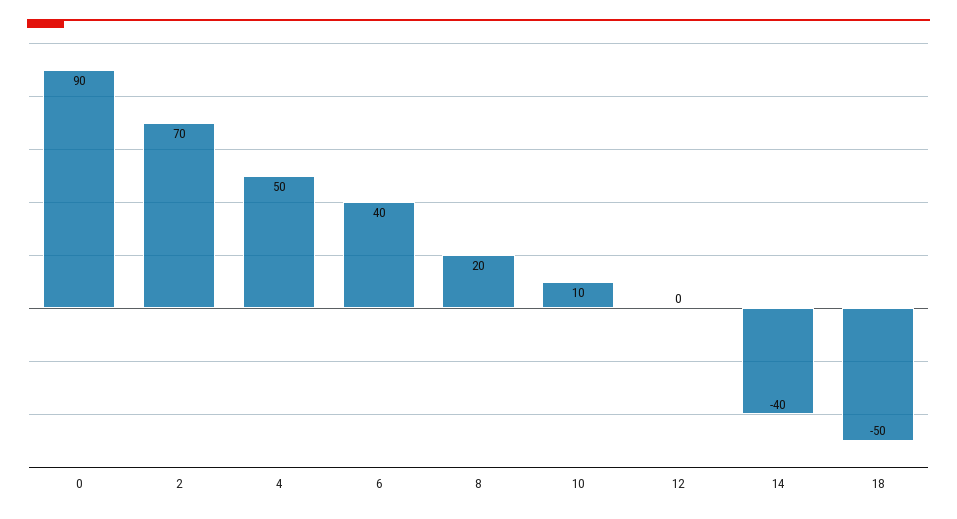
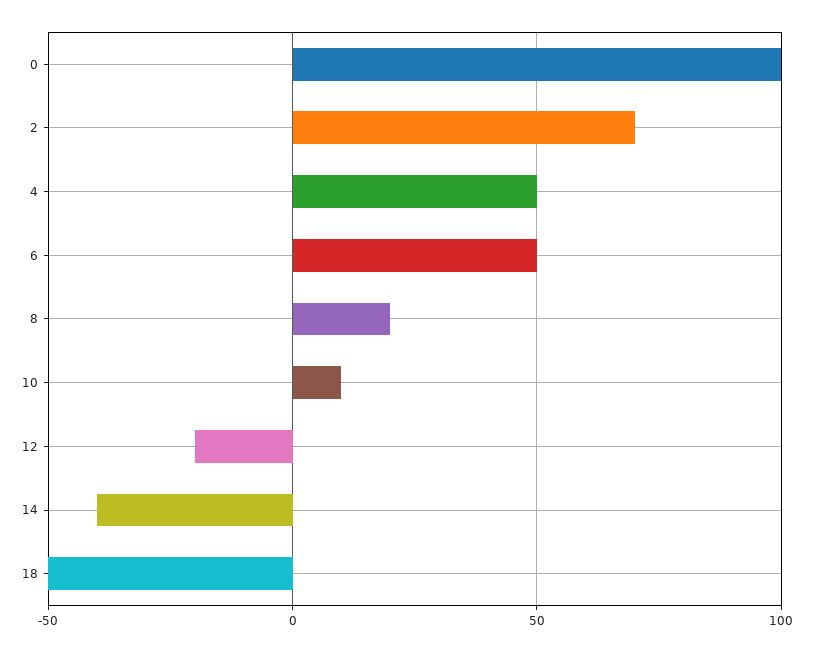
  {
-   "0": 90,
+   "0": 100,
    "2": 70,
    "4": 50,
-   "6": 40,
+   "6": 50,
    "8": 20,
    "10": 10,
-   "12": 0,
+   "12": -20,
    "14": -40,
    "18": -50
  }

